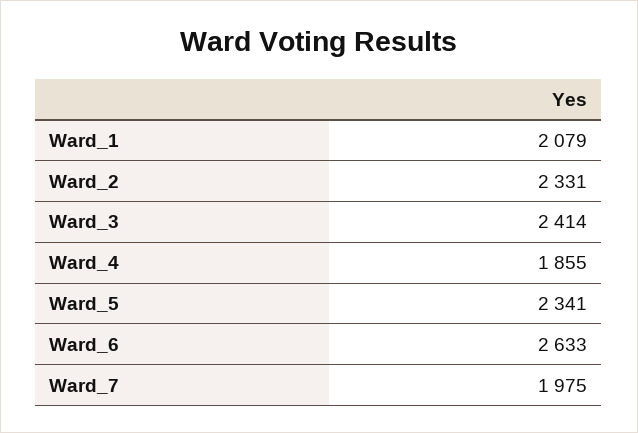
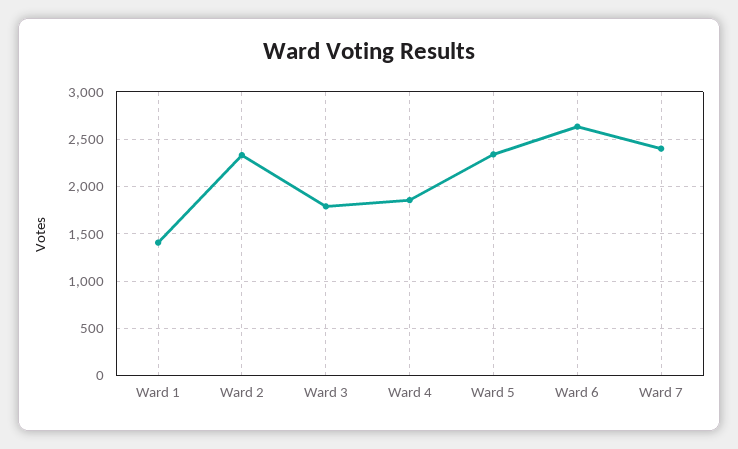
  {
-   "Ward_1": 2079,
+   "Ward_1": 1400,
    "Ward_2": 2331,
-   "Ward_3": 2414,
+   "Ward_3": 1800,
    "Ward_4": 1855,
    "Ward_5": 2341,
    "Ward_6": 2633,
-   "Ward_7": 1975
+   "Ward_7": 2400
  }

